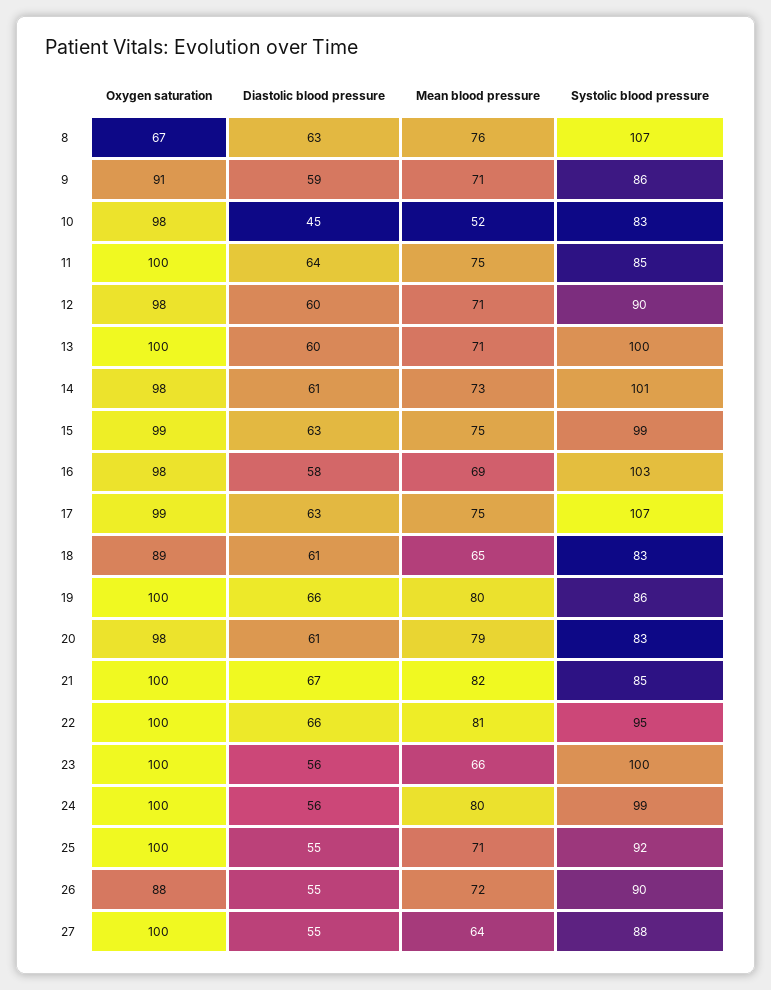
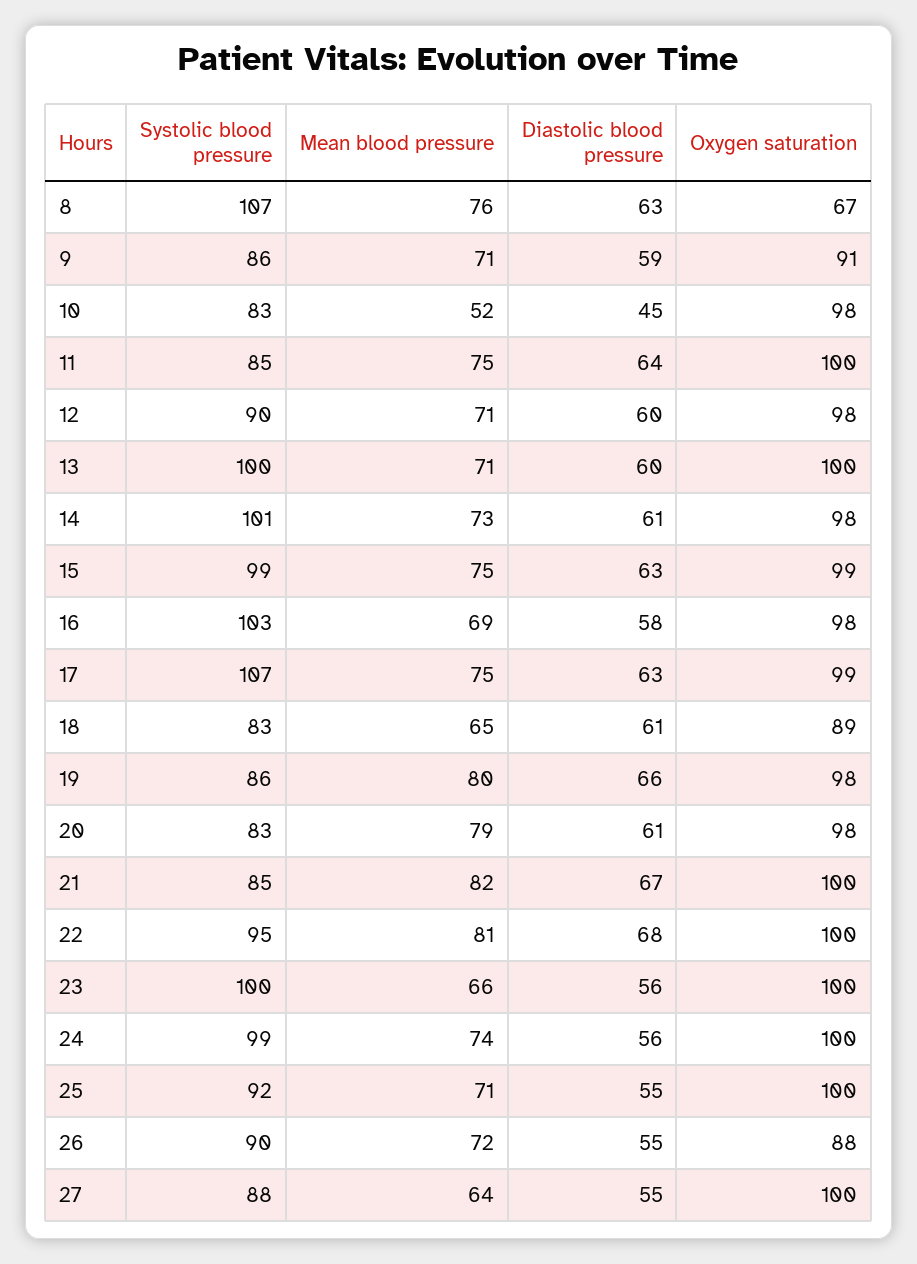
  {
    "Oxygen saturation": {
      "8": 67,
      "9": 91,
      "10": 98,
      "11": 100,
      "12": 98,
      "13": 100,
      "14": 98,
      "15": 99,
      "16": 98,
      "17": 99,
      "18": 89,
-     "19": 100,
+     "19": 98,
      "20": 98,
      "21": 100,
      "22": 100,
      "23": 100,
      "24": 100,
      "25": 100,
      "26": 88,
      "27": 100
    },
    "Diastolic blood pressure": {
      "8": 63,
      "9": 59,
      "10": 45,
      "11": 64,
      "12": 60,
      "13": 60,
      "14": 61,
      "15": 63,
      "16": 58,
      "17": 63,
      "18": 61,
      "19": 66,
      "20": 61,
      "21": 67,
-     "22": 66,
+     "22": 68,
      "23": 56,
      "24": 56,
      "25": 55,
      "26": 55,
      "27": 55
    },
    "Mean blood pressure": {
      "8": 76,
      "9": 71,
      "10": 52,
      "11": 75,
      "12": 71,
      "13": 71,
      "14": 73,
      "15": 75,
      "16": 69,
      "17": 75,
      "18": 65,
      "19": 80,
      "20": 79,
      "21": 82,
      "22": 81,
      "23": 66,
-     "24": 80,
+     "24": 74,
      "25": 71,
      "26": 72,
      "27": 64
    },
    "Systolic blood pressure": {
      "8": 107,
      "9": 86,
      "10": 83,
      "11": 85,
      "12": 90,
      "13": 100,
      "14": 101,
      "15": 99,
      "16": 103,
      "17": 107,
      "18": 83,
      "19": 86,
      "20": 83,
      "21": 85,
      "22": 95,
      "23": 100,
      "24": 99,
      "25": 92,
      "26": 90,
      "27": 88
    }
  }

